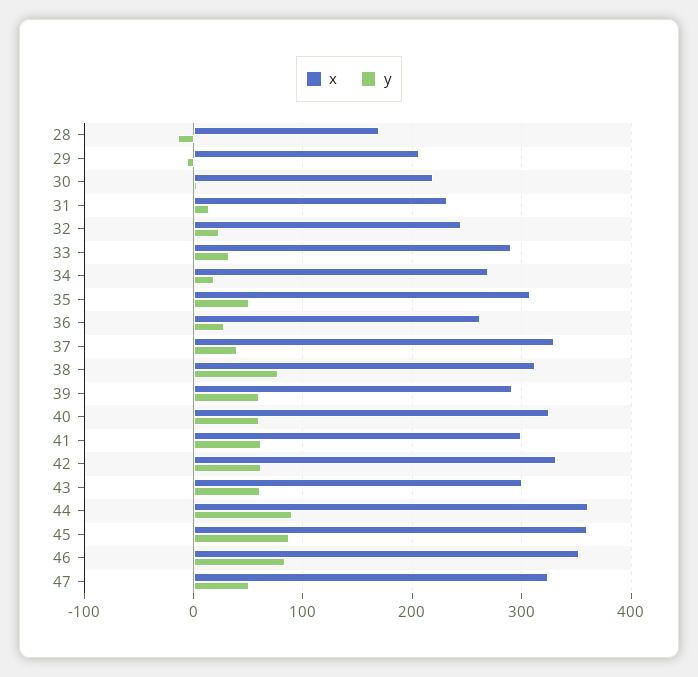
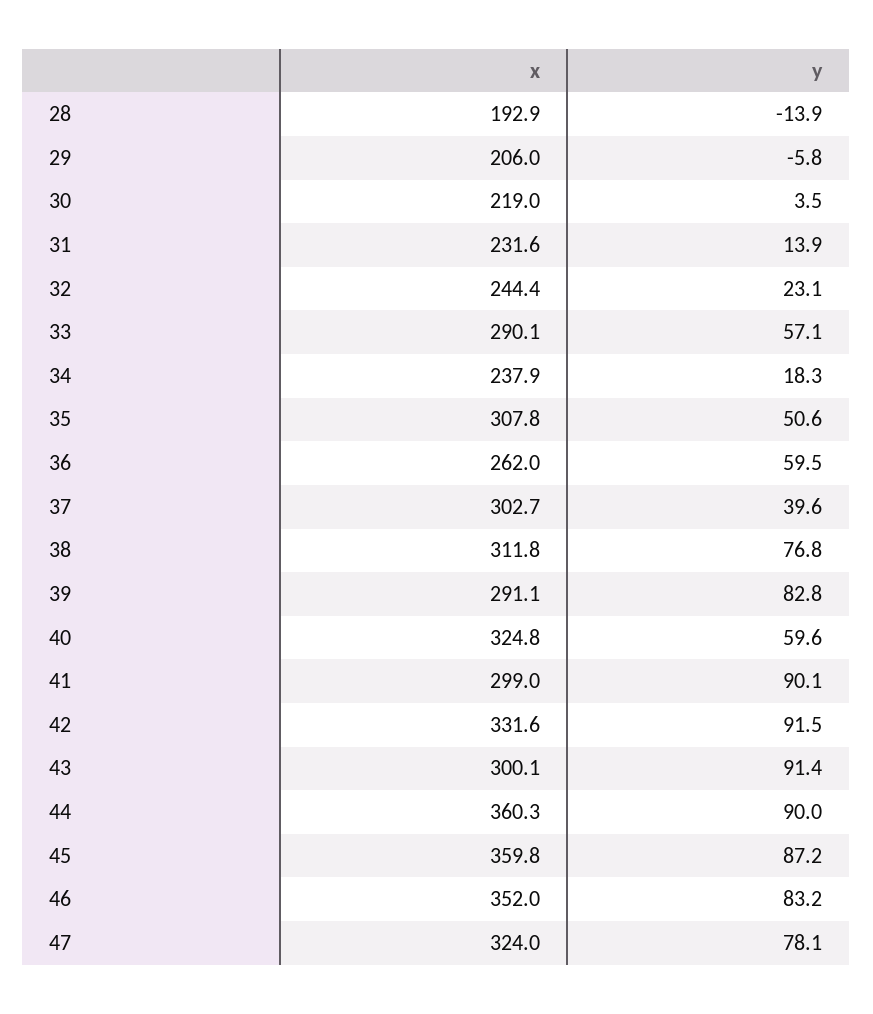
  {
    "x": {
-     "28": 170,
+     "28": 192.9,
      "29": 206,
      "30": 219,
      "31": 231.6,
      "32": 244.4,
      "33": 290.1,
-     "34": 270,
+     "34": 237.9,
      "35": 307.8,
      "36": 262,
-     "37": 330,
+     "37": 302.7,
      "38": 311.8,
      "39": 291.1,
      "40": 324.8,
      "41": 299,
      "42": 331.6,
      "43": 300.1,
      "44": 360.3,
      "45": 359.8,
      "46": 352,
      "47": 324
    },
    "y": {
      "28": -13.9,
      "29": -5.8,
      "30": 3.5,
      "31": 13.9,
      "32": 23.1,
-     "33": 30,
+     "33": 57.1,
      "34": 18.3,
      "35": 50.6,
-     "36": 30,
+     "36": 59.5,
      "37": 39.6,
      "38": 76.8,
-     "39": 60,
+     "39": 82.8,
      "40": 59.6,
-     "41": 60,
+     "41": 90.1,
-     "42": 60,
+     "42": 91.5,
-     "43": 60,
+     "43": 91.4,
      "44": 90,
      "45": 87.2,
      "46": 83.2,
-     "47": 50
+     "47": 78.1
    }
  }

